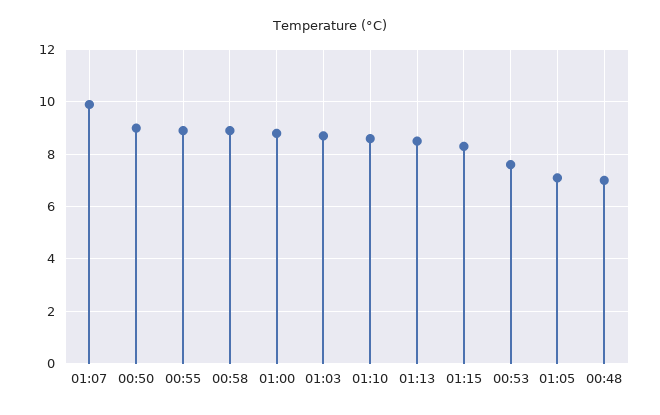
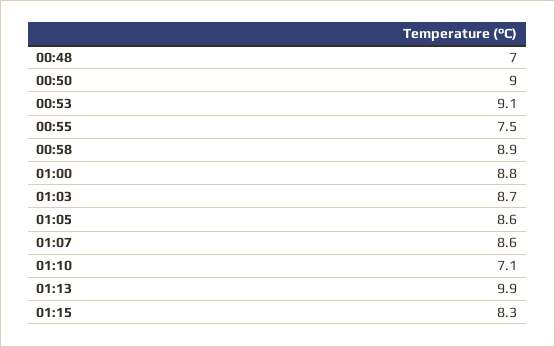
  {
-   "01:07": 10,
+   "01:07": 8.6,
    "00:50": 9,
-   "00:55": 9,
+   "00:55": 7.5,
    "00:58": 8.9,
    "01:00": 8.8,
    "01:03": 8.7,
-   "01:10": 8.5,
+   "01:10": 7.1,
-   "01:13": 8.5,
+   "01:13": 9.9,
    "01:15": 8.3,
-   "00:53": 7.5,
+   "00:53": 9.1,
-   "01:05": 7,
+   "01:05": 8.6,
    "00:48": 7
  }

